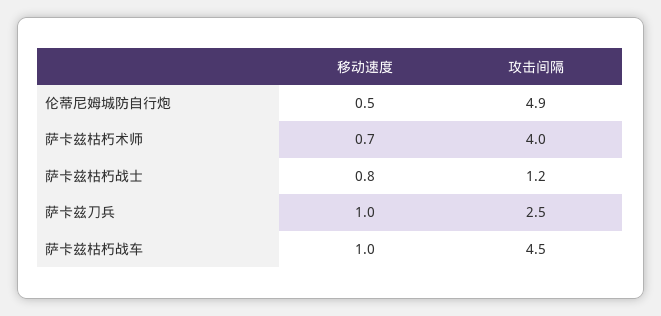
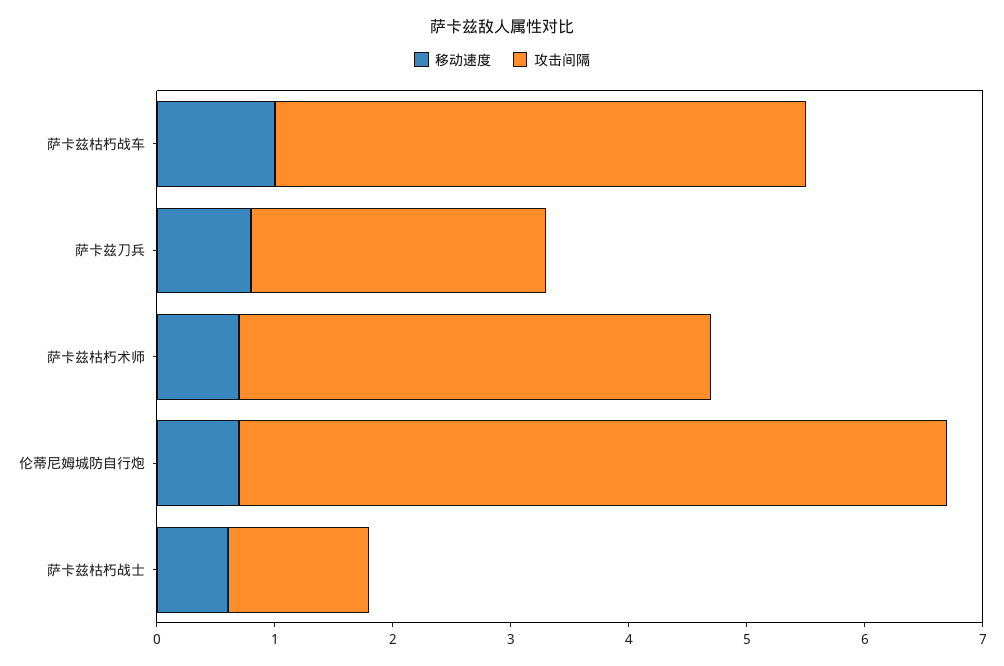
  {
    "移动速度": {
-     "伦蒂尼姆城防自行炮": 0.5,
+     "伦蒂尼姆城防自行炮": 0.7,
      "萨卡兹枯朽术师": 0.7,
-     "萨卡兹枯朽战士": 0.8,
+     "萨卡兹枯朽战士": 0.6,
-     "萨卡兹刀兵": 1,
+     "萨卡兹刀兵": 0.8,
      "萨卡兹枯朽战车": 1
    },
    "攻击间隔": {
-     "伦蒂尼姆城防自行炮": 4.9,
+     "伦蒂尼姆城防自行炮": 6,
      "萨卡兹枯朽术师": 4,
      "萨卡兹枯朽战士": 1.2,
      "萨卡兹刀兵": 2.5,
      "萨卡兹枯朽战车": 4.5
    }
  }

